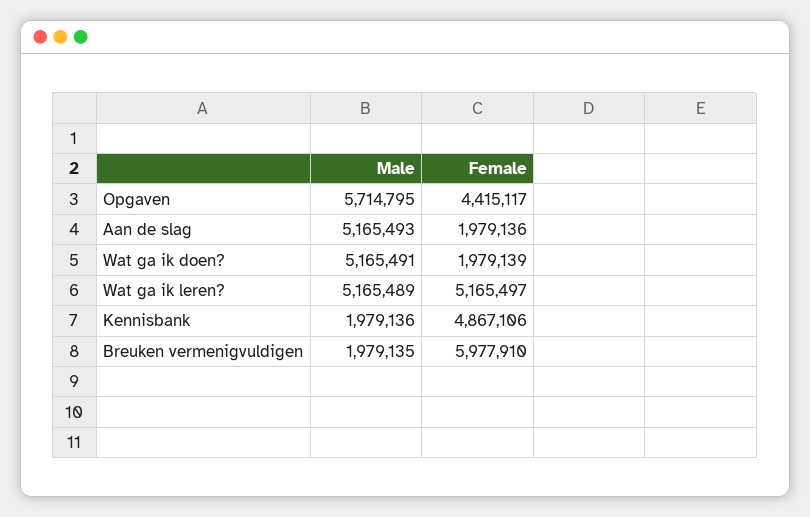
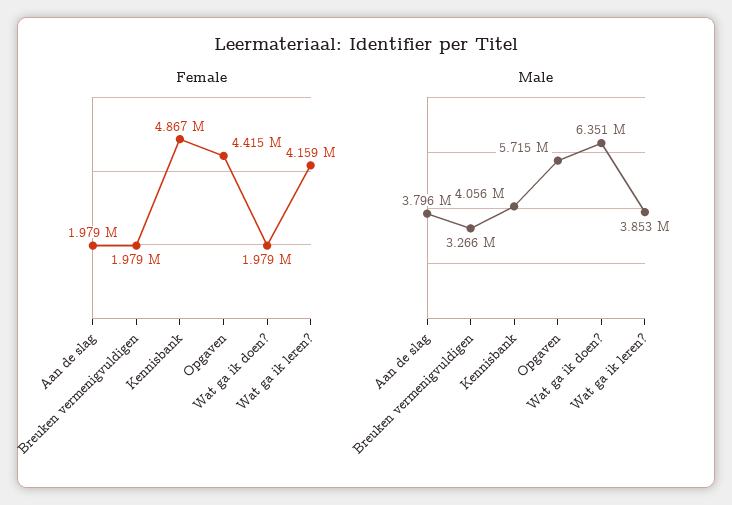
  {
    "Male": {
      "Opgaven": 5714795,
-     "Aan de slag": 5165493,
+     "Aan de slag": 3796000,
-     "Wat ga ik doen?": 5165491,
+     "Wat ga ik doen?": 6351000,
-     "Wat ga ik leren?": 5165489,
+     "Wat ga ik leren?": 3853000,
-     "Kennisbank": 1979136,
+     "Kennisbank": 4056000,
-     "Breuken vermenigvuldigen": 1979135
+     "Breuken vermenigvuldigen": 3266000
    },
    "Female": {
      "Opgaven": 4415117,
      "Aan de slag": 1979136,
      "Wat ga ik doen?": 1979139,
-     "Wat ga ik leren?": 5165497,
+     "Wat ga ik leren?": 4159000,
      "Kennisbank": 4867106,
-     "Breuken vermenigvuldigen": 5977910
+     "Breuken vermenigvuldigen": 1979000
    }
  }

